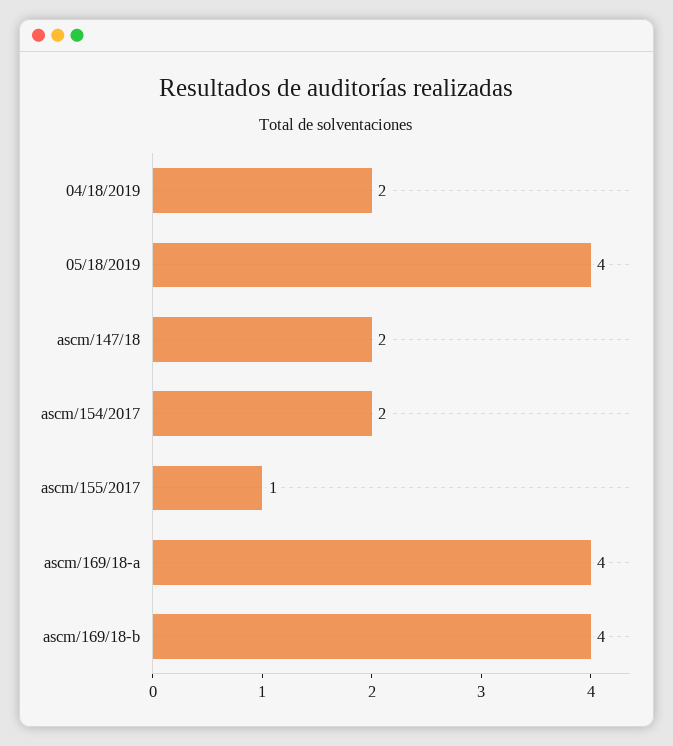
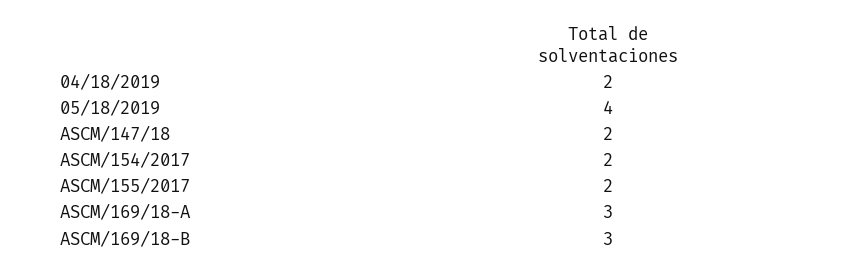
  {
    "04/18/2019": 2,
    "05/18/2019": 4,
    "ascm/147/18": 2,
    "ascm/154/2017": 2,
-   "ascm/155/2017": 1,
+   "ascm/155/2017": 2,
-   "ascm/169/18-a": 4,
+   "ascm/169/18-a": 3,
-   "ascm/169/18-b": 4
+   "ascm/169/18-b": 3
  }

